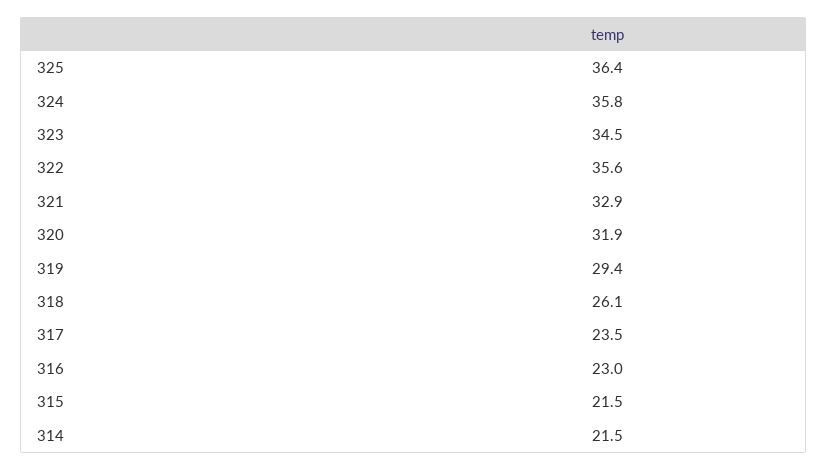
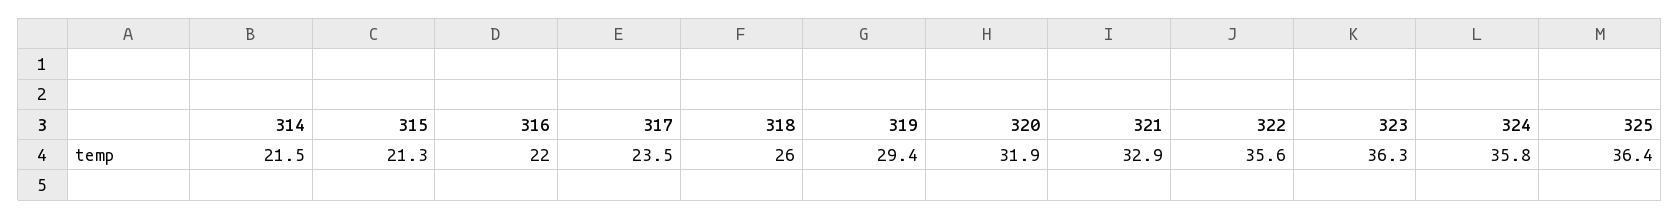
  {
    "325": 36.4,
    "324": 35.8,
-   "323": 34.5,
+   "323": 36.3,
    "322": 35.6,
    "321": 32.9,
    "320": 31.9,
    "319": 29.4,
-   "318": 26.1,
+   "318": 26,
    "317": 23.5,
-   "316": 23,
+   "316": 22,
-   "315": 21.5,
+   "315": 21.3,
    "314": 21.5
  }

